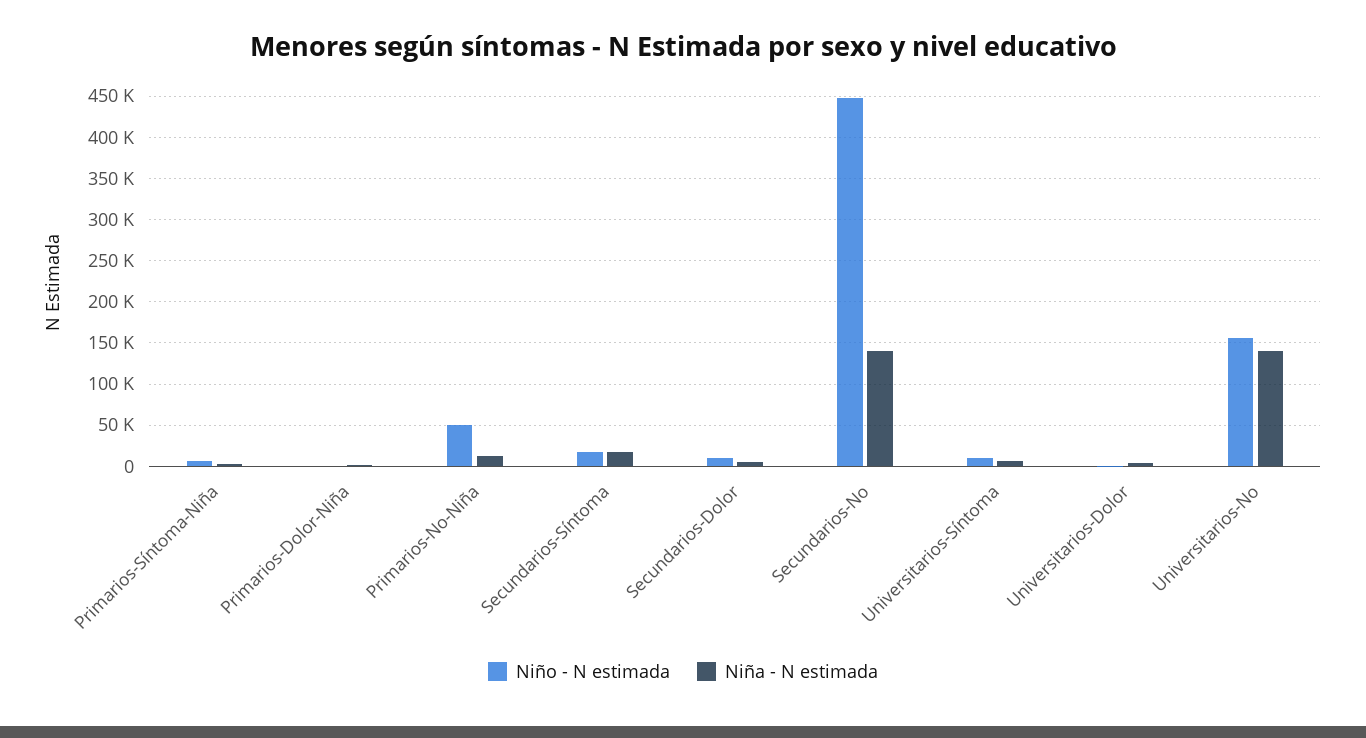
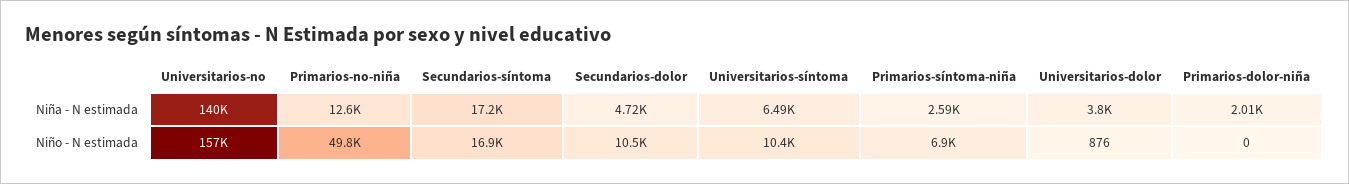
  {
    "Niño - N estimada": {
      "Primarios-Síntoma-Niña": 6900,
      "Primarios-Dolor-Niña": 0,
      "Primarios-No-Niña": 49800,
      "Secundarios-Síntoma": 16900,
      "Secundarios-Dolor": 10500,
-     "Secundarios-No": 450000,
      "Universitarios-Síntoma": 10400,
      "Universitarios-Dolor": 876,
      "Universitarios-No": 157000
    },
    "Niña - N estimada": {
      "Primarios-Síntoma-Niña": 2590,
      "Primarios-Dolor-Niña": 2010,
      "Primarios-No-Niña": 12600,
      "Secundarios-Síntoma": 17200,
      "Secundarios-Dolor": 4720,
-     "Secundarios-No": 140000,
      "Universitarios-Síntoma": 6490,
      "Universitarios-Dolor": 3800,
      "Universitarios-No": 140000
    }
  }

